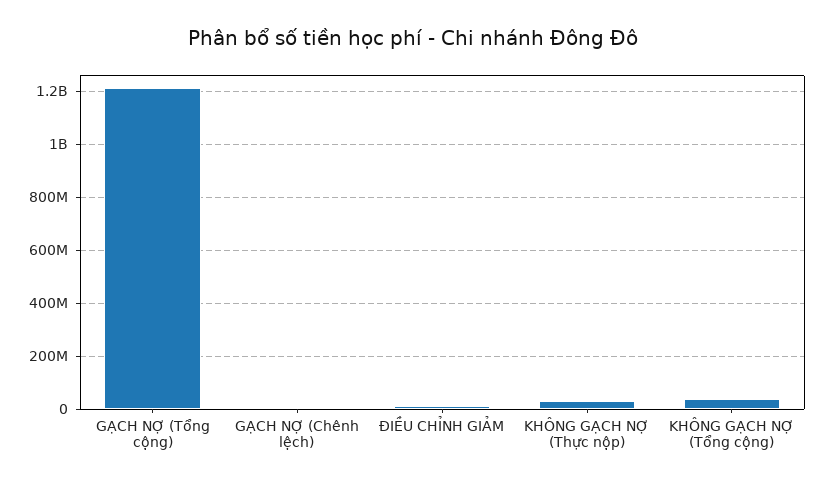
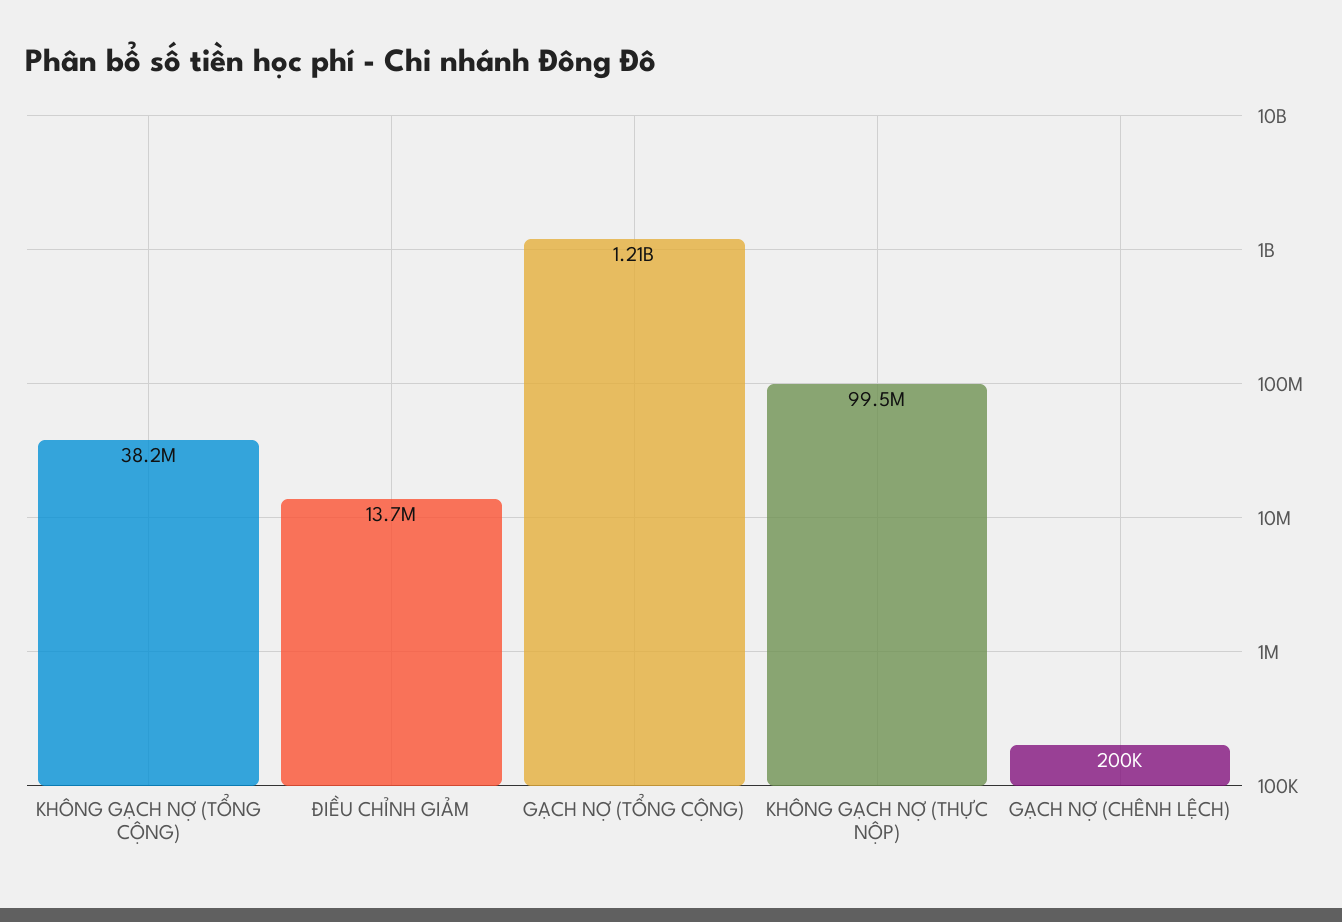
  {
    "GẠCH NỢ (Tổng cộng)": 1210000000,
    "GẠCH NỢ (Chênh lệch)": 200000,
    "ĐIỀU CHỈNH GIẢM": 13700000,
-   "KHÔNG GẠCH NỢ (Thực nộp)": 25000000,
+   "KHÔNG GẠCH NỢ (Thực nộp)": 99500000,
    "KHÔNG GẠCH NỢ (Tổng cộng)": 38200000
  }

